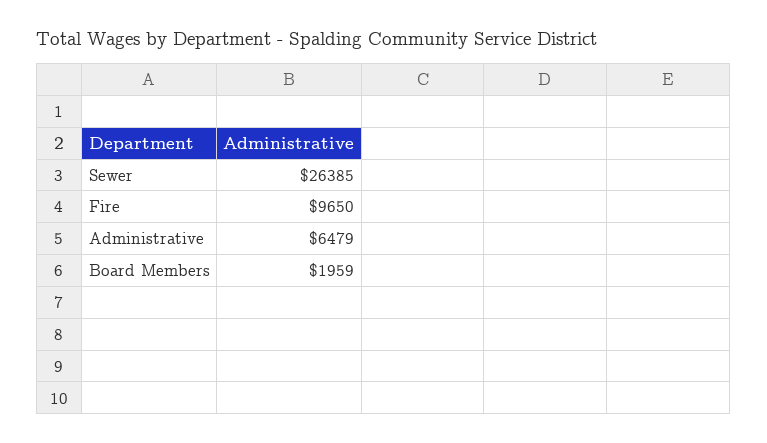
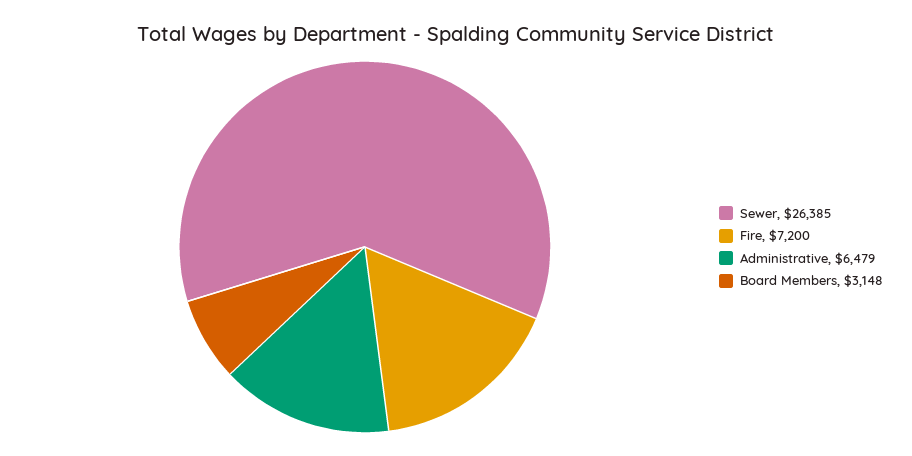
  {
    "Sewer": 26385,
-   "Fire": 9650,
+   "Fire": 7200,
    "Administrative": 6479,
-   "Board Members": 1959
+   "Board Members": 3148
  }

